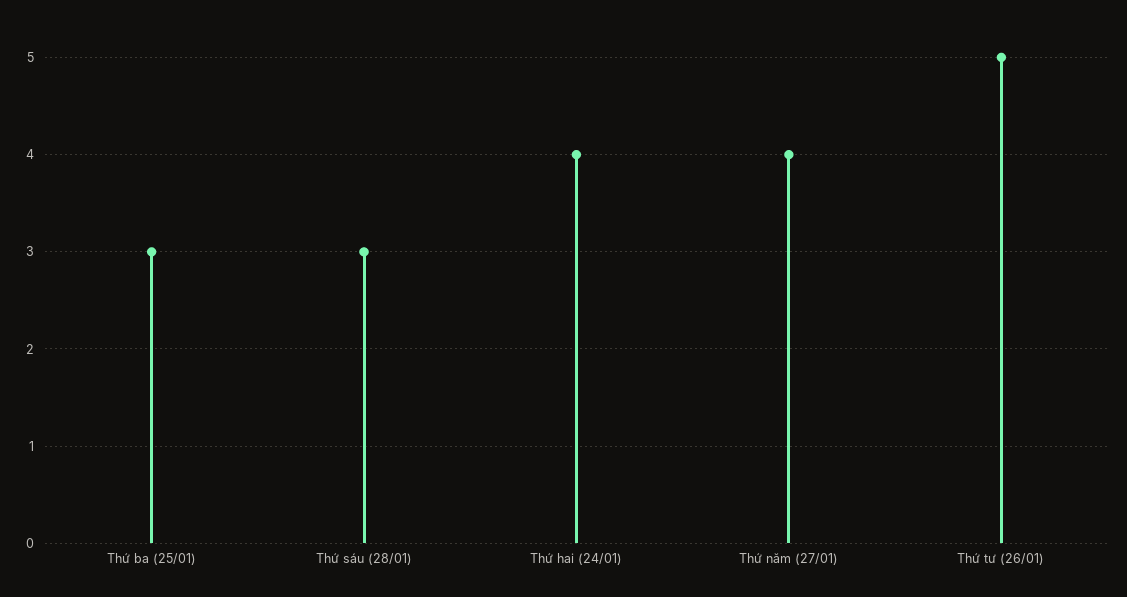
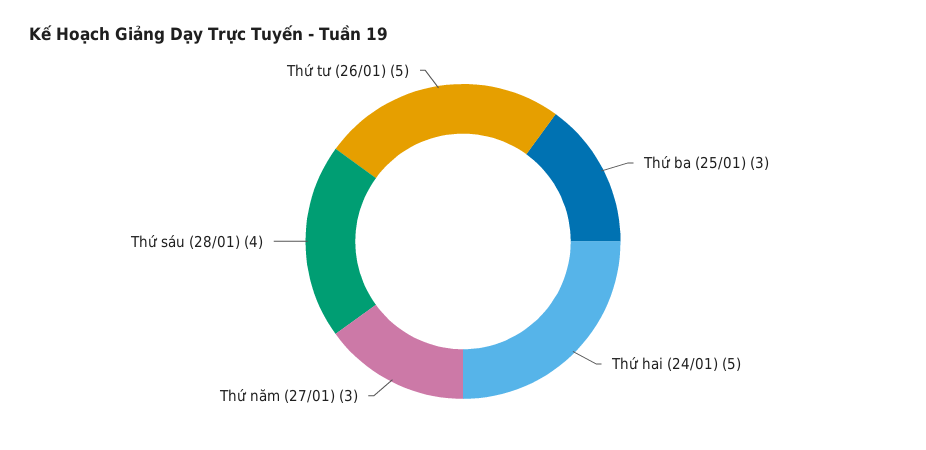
  {
    "Thứ ba (25/01)": 3,
-   "Thứ sáu (28/01)": 3,
+   "Thứ sáu (28/01)": 4,
-   "Thứ hai (24/01)": 4,
+   "Thứ hai (24/01)": 5,
-   "Thứ năm (27/01)": 4,
+   "Thứ năm (27/01)": 3,
    "Thứ tư (26/01)": 5
  }

